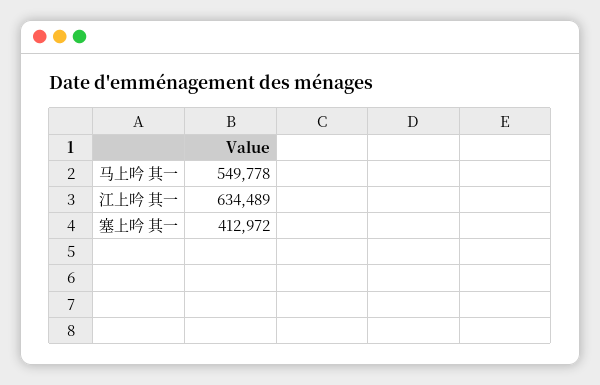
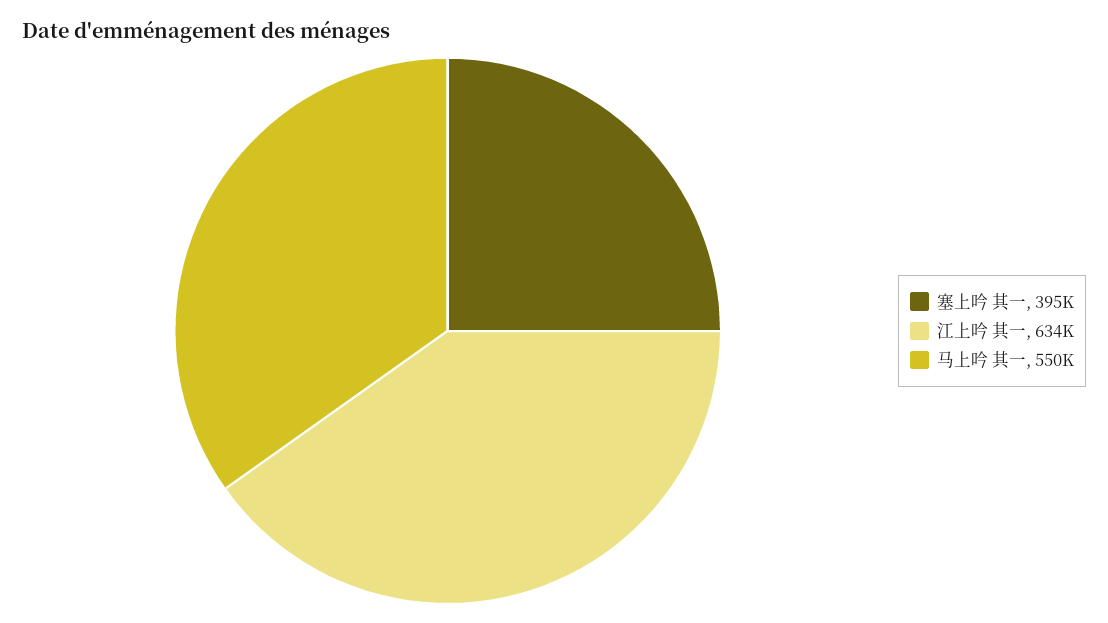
  {
    "马上吟 其一": 549778,
    "江上吟 其一": 634489,
-   "塞上吟 其一": 412972
+   "塞上吟 其一": 395000
  }

